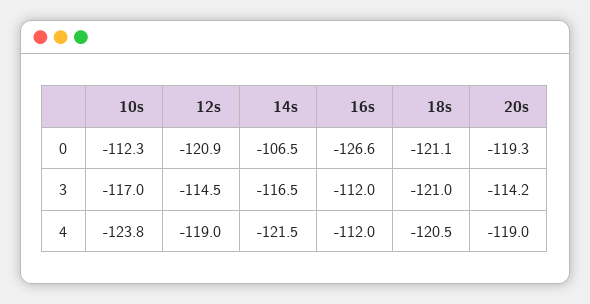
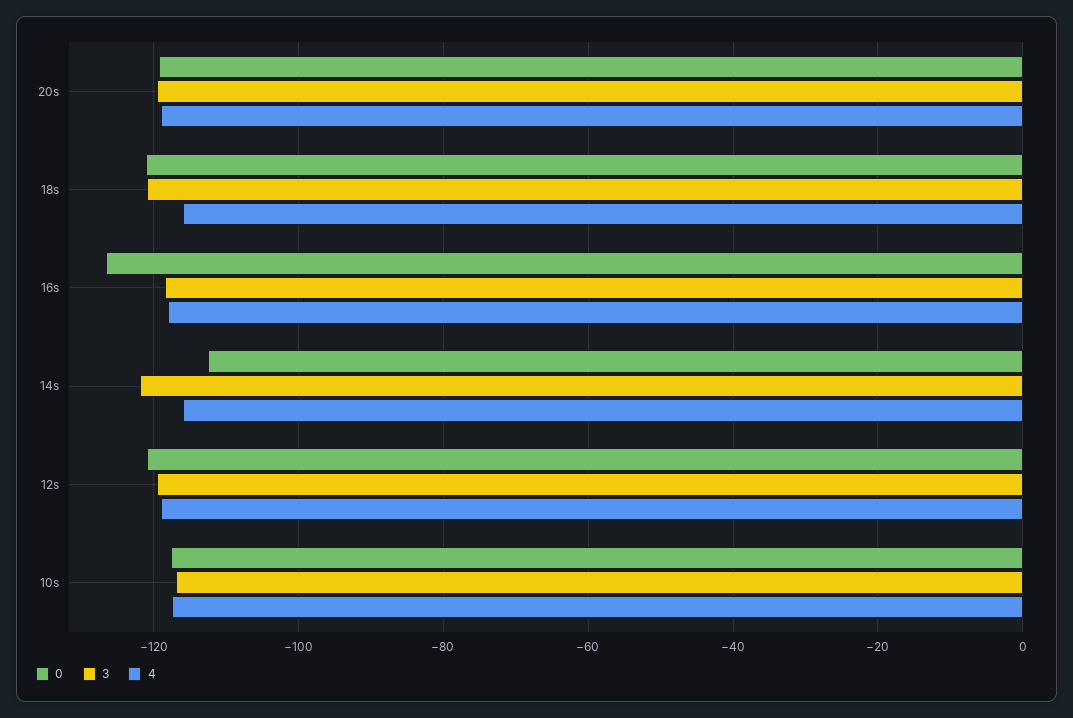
  {
    "0": {
-     "10s": -112.3,
+     "10s": -118,
      "12s": -120.9,
-     "14s": -106.5,
+     "14s": -112,
      "16s": -126.6,
      "18s": -121.1,
      "20s": -119.3
    },
    "3": {
      "10s": -117,
-     "12s": -114.5,
+     "12s": -120,
-     "14s": -116.5,
+     "14s": -122,
-     "16s": -112,
+     "16s": -118,
      "18s": -121,
-     "20s": -114.2
+     "20s": -120
    },
    "4": {
-     "10s": -123.8,
+     "10s": -118,
      "12s": -119,
-     "14s": -121.5,
+     "14s": -116,
-     "16s": -112,
+     "16s": -118,
-     "18s": -120.5,
+     "18s": -116,
      "20s": -119
    }
  }

